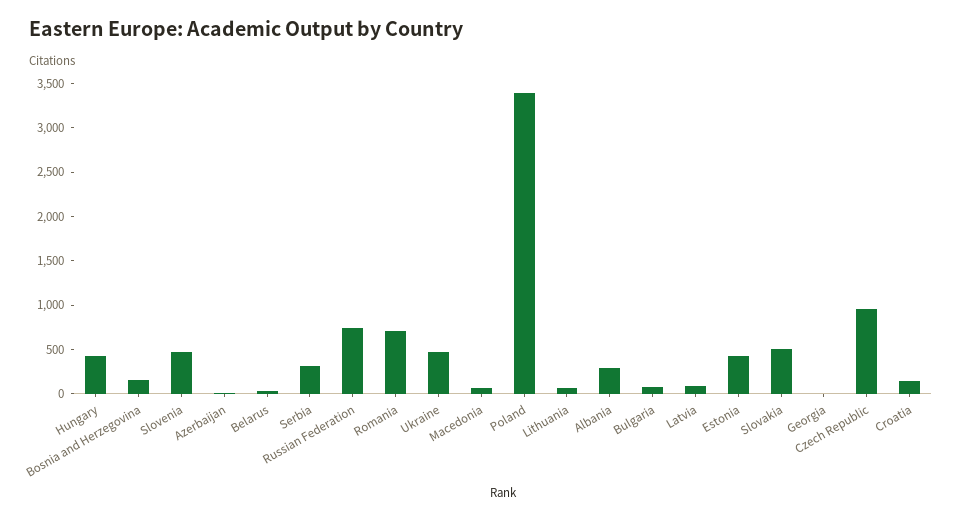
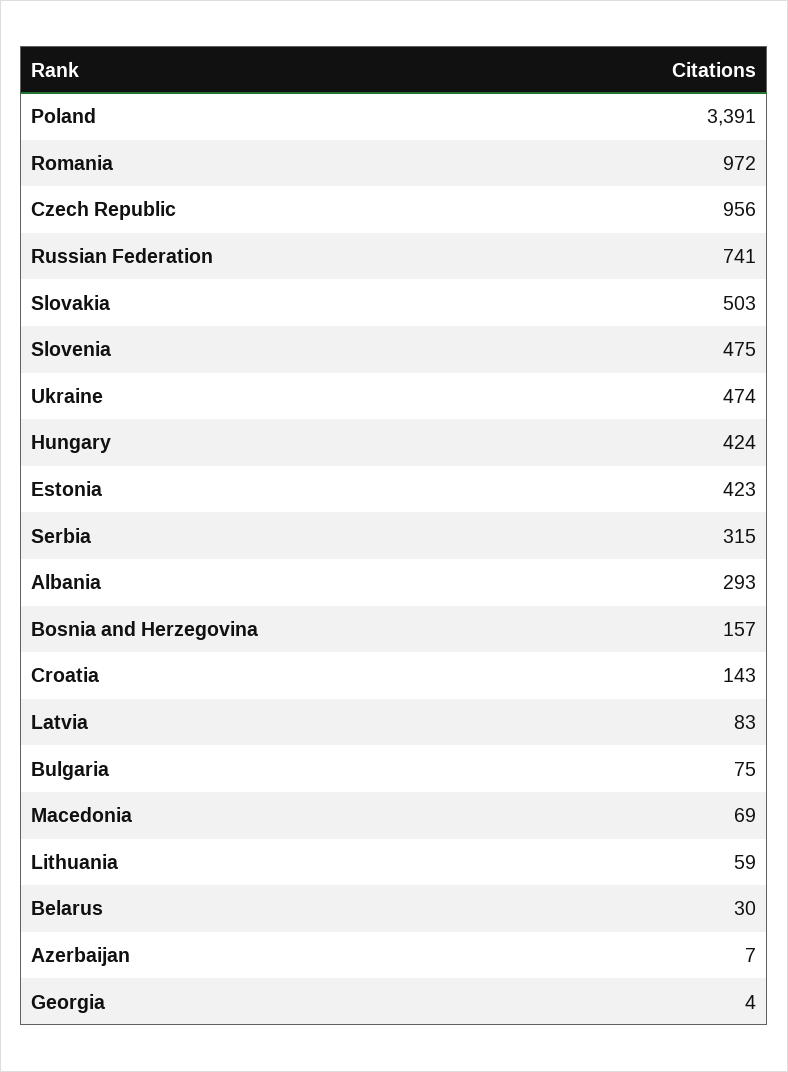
  {
    "Hungary": 424,
    "Bosnia and Herzegovina": 157,
    "Slovenia": 475,
    "Azerbaijan": 7,
    "Belarus": 30,
    "Serbia": 315,
    "Russian Federation": 741,
-   "Romania": 700,
+   "Romania": 972,
    "Ukraine": 474,
    "Macedonia": 69,
    "Poland": 3391,
    "Lithuania": 59,
    "Albania": 293,
    "Bulgaria": 75,
    "Latvia": 83,
    "Estonia": 423,
    "Slovakia": 503,
    "Georgia": 4,
    "Czech Republic": 956,
    "Croatia": 143
  }

